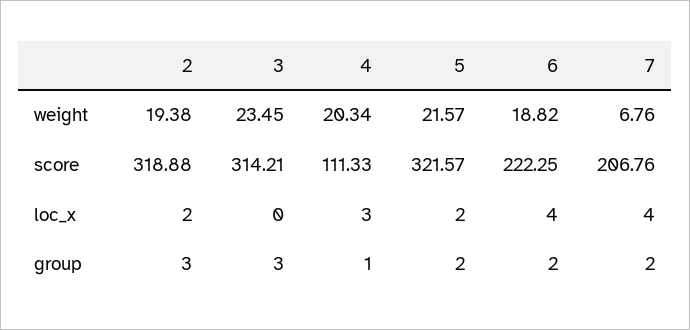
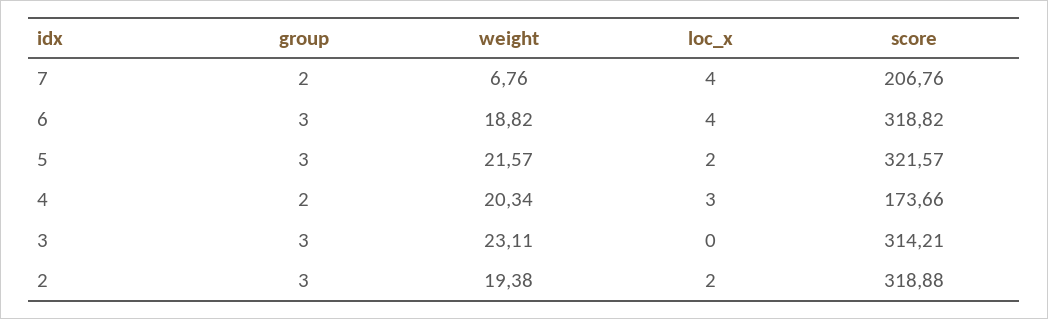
  {
    "2": {
      "weight": 19.38,
      "score": 318.88,
      "loc_x": 2,
      "group": 3
    },
    "3": {
-     "weight": 23.45,
+     "weight": 23.11,
      "score": 314.21,
      "loc_x": 0,
      "group": 3
    },
    "4": {
      "weight": 20.34,
-     "score": 111.33,
+     "score": 173.66,
      "loc_x": 3,
-     "group": 1
+     "group": 2
    },
    "5": {
      "weight": 21.57,
      "score": 321.57,
      "loc_x": 2,
-     "group": 2
+     "group": 3
    },
    "6": {
      "weight": 18.82,
-     "score": 222.25,
+     "score": 318.82,
      "loc_x": 4,
-     "group": 2
+     "group": 3
    },
    "7": {
      "weight": 6.76,
      "score": 206.76,
      "loc_x": 4,
      "group": 2
    }
  }

